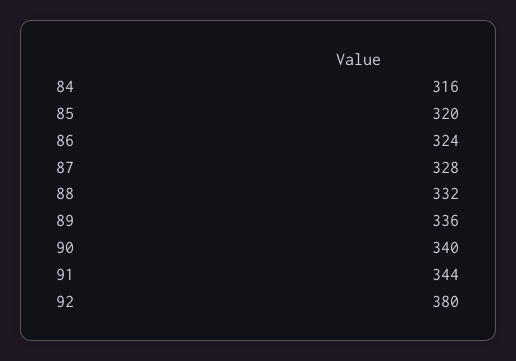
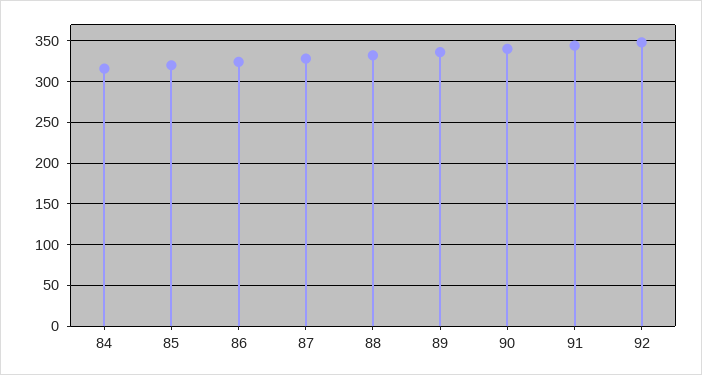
  {
    "84": 316,
    "85": 320,
    "86": 324,
    "87": 328,
    "88": 332,
    "89": 336,
    "90": 340,
    "91": 344,
-   "92": 380
+   "92": 350
  }

